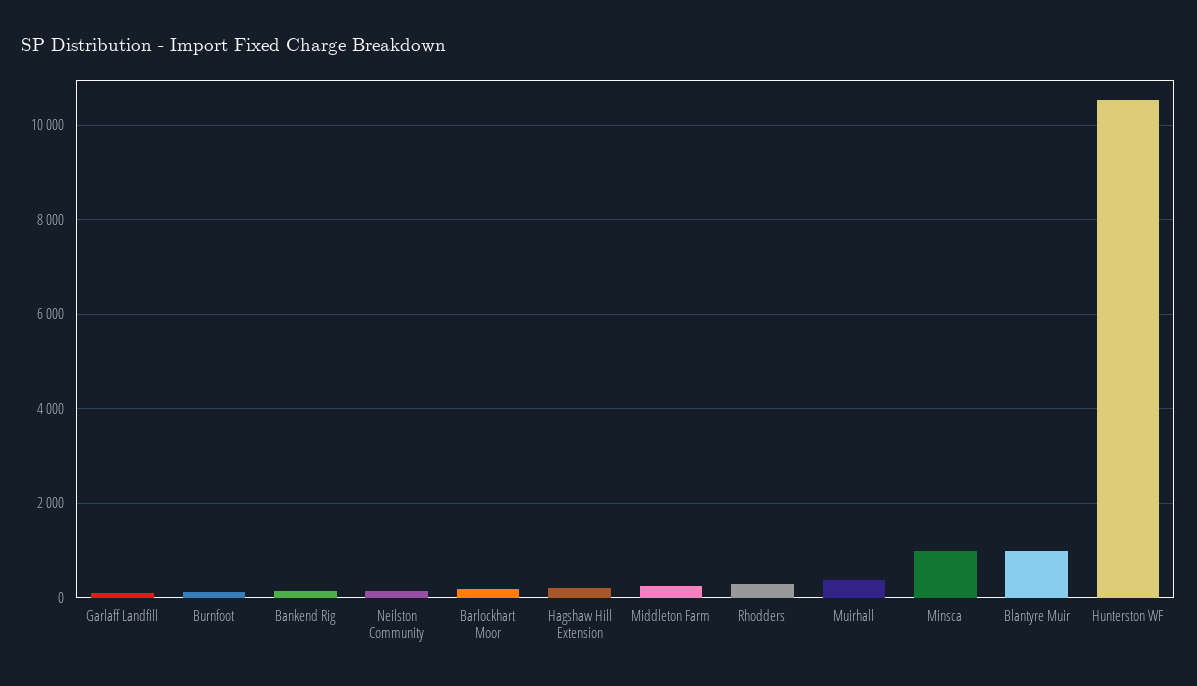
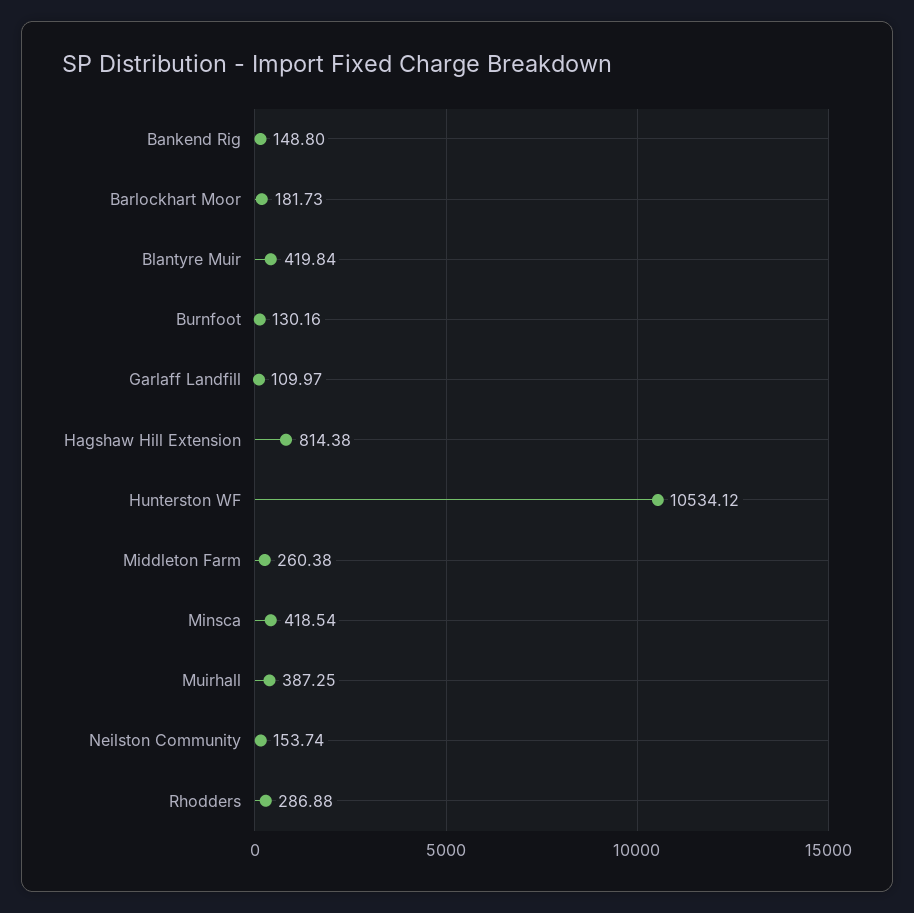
  {
    "Garlaff Landfill": 109.97,
    "Burnfoot": 130.16,
    "Bankend Rig": 148.8,
    "Neilston Community": 153.74,
    "Barlockhart Moor": 181.73,
-   "Hagshaw Hill Extension": 200,
+   "Hagshaw Hill Extension": 814.38,
    "Middleton Farm": 260.38,
    "Rhodders": 286.88,
    "Muirhall": 387.25,
-   "Minsca": 1000,
+   "Minsca": 418.54,
-   "Blantyre Muir": 1000,
+   "Blantyre Muir": 419.84,
    "Hunterston WF": 10534.12
  }

